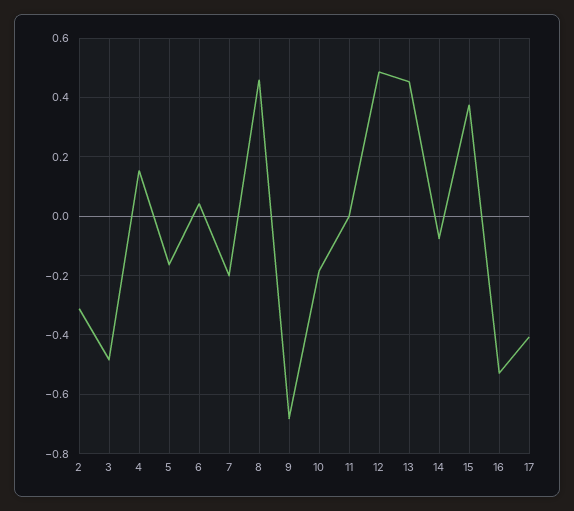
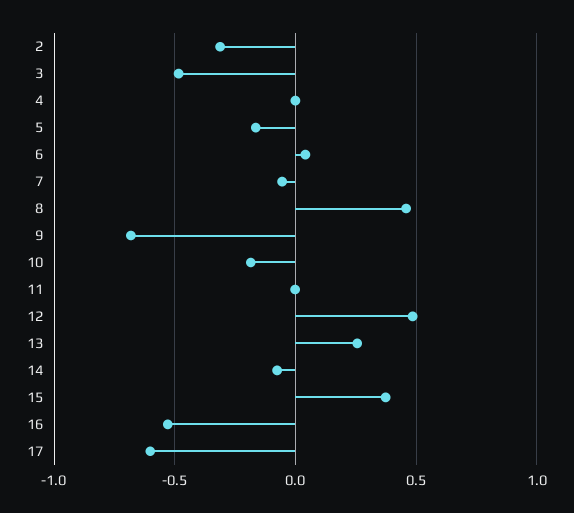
  {
    "2": -0.3,
    "3": -0.475,
-   "4": 0.15,
+   "4": 0,
    "5": -0.175,
    "6": 0.05,
-   "7": -0.2,
+   "7": -0.05,
    "8": 0.45,
    "9": -0.675,
    "10": -0.175,
    "11": 0,
    "12": 0.475,
-   "13": 0.45,
+   "13": 0.25,
    "14": -0.075,
    "15": 0.375,
    "16": -0.525,
-   "17": -0.4
+   "17": -0.6
  }

